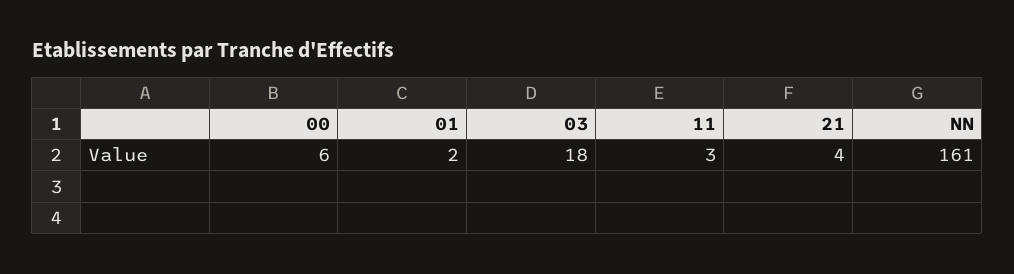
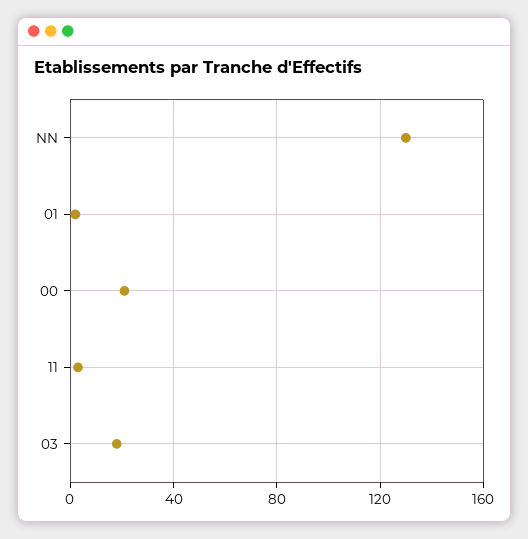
  {
-   "00": 6,
+   "00": 20,
    "01": 2,
    "03": 18,
    "11": 3,
-   "21": 4,
-   "NN": 161
+   "NN": 130
  }

